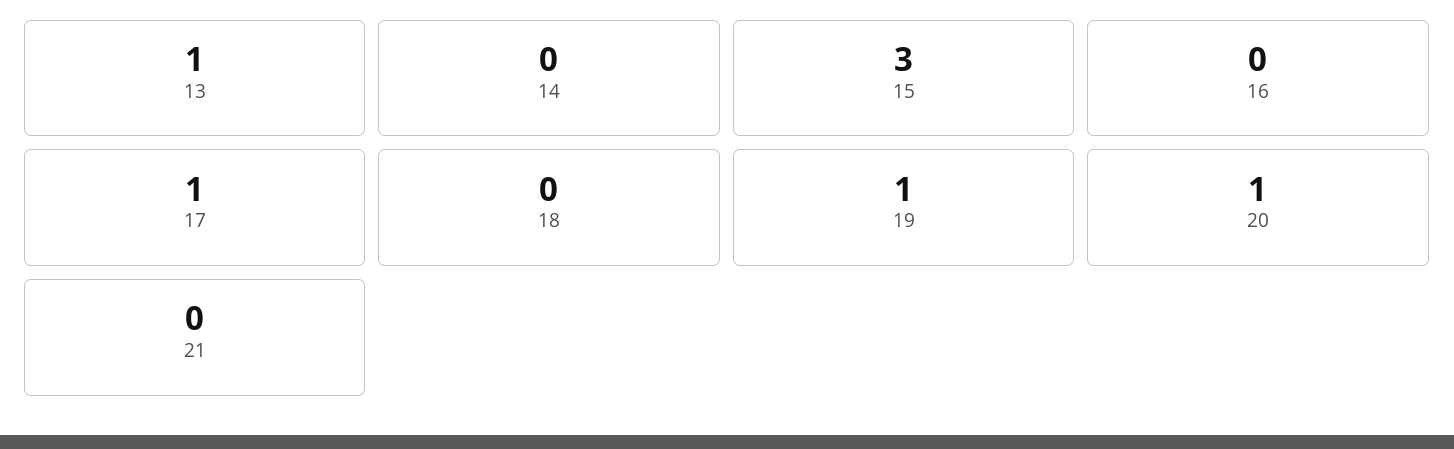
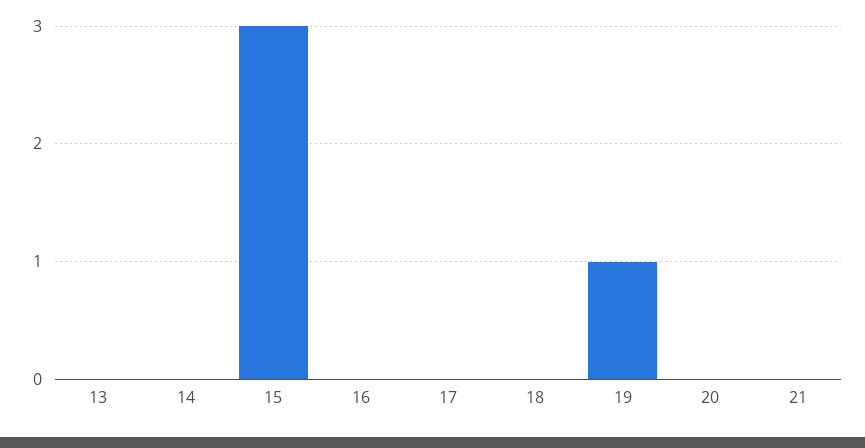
  {
-   "13": 1,
+   "13": 0,
    "14": 0,
    "15": 3,
    "16": 0,
-   "17": 1,
+   "17": 0,
    "18": 0,
    "19": 1,
-   "20": 1,
+   "20": 0,
    "21": 0
  }

